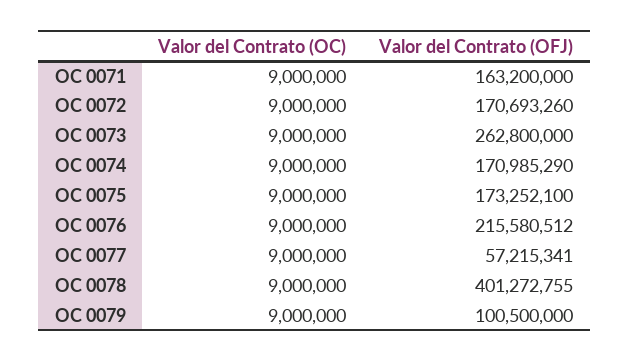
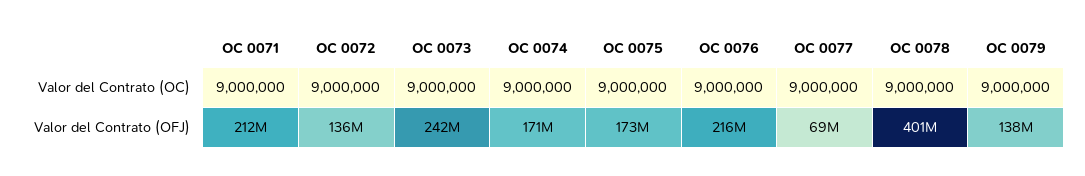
  {
    "Valor del Contrato (OC)": {
      "OC 0071": 9000000,
      "OC 0072": 9000000,
      "OC 0073": 9000000,
      "OC 0074": 9000000,
      "OC 0075": 9000000,
      "OC 0076": 9000000,
      "OC 0077": 9000000,
      "OC 0078": 9000000,
      "OC 0079": 9000000
    },
    "Valor del Contrato (OFJ)": {
-     "OC 0071": 163200000,
+     "OC 0071": 212000000,
-     "OC 0072": 170693260,
+     "OC 0072": 136000000,
-     "OC 0073": 262800000,
+     "OC 0073": 242000000,
      "OC 0074": 170985290,
      "OC 0075": 173252100,
      "OC 0076": 215580512,
-     "OC 0077": 57215341,
+     "OC 0077": 69000000,
      "OC 0078": 401272755,
-     "OC 0079": 100500000
+     "OC 0079": 138000000
    }
  }

